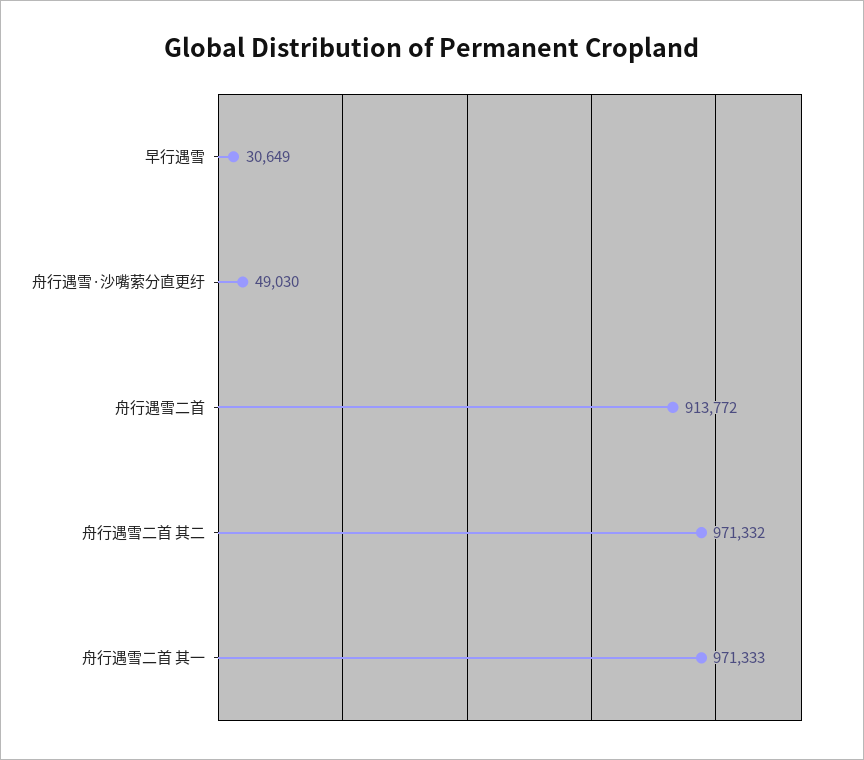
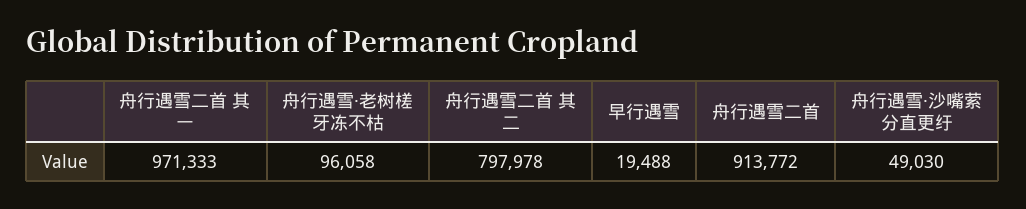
  {
-   "早行遇雪": 30649,
+   "早行遇雪": 19488,
    "舟行遇雪·沙嘴萦分直更纡": 49030,
    "舟行遇雪二首": 913772,
-   "舟行遇雪二首 其二": 971332,
+   "舟行遇雪二首 其二": 797978,
-   "舟行遇雪二首 其一": 971333
+   "舟行遇雪二首 其一": 971333,
+   "舟行遇雪·老树槎牙冻不枯": 96058
  }

